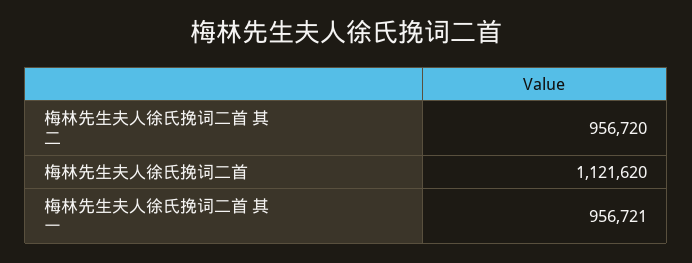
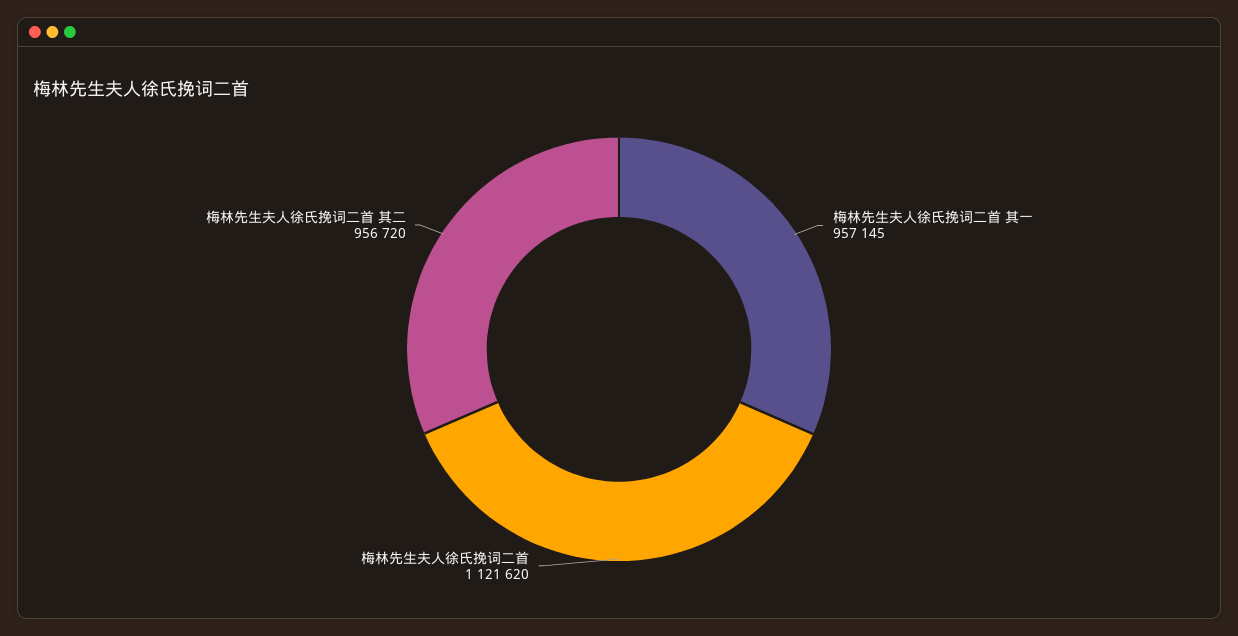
  {
    "梅林先生夫人徐氏挽词二首 其二": 956720,
    "梅林先生夫人徐氏挽词二首": 1121620,
-   "梅林先生夫人徐氏挽词二首 其一": 956721
+   "梅林先生夫人徐氏挽词二首 其一": 957145
  }

